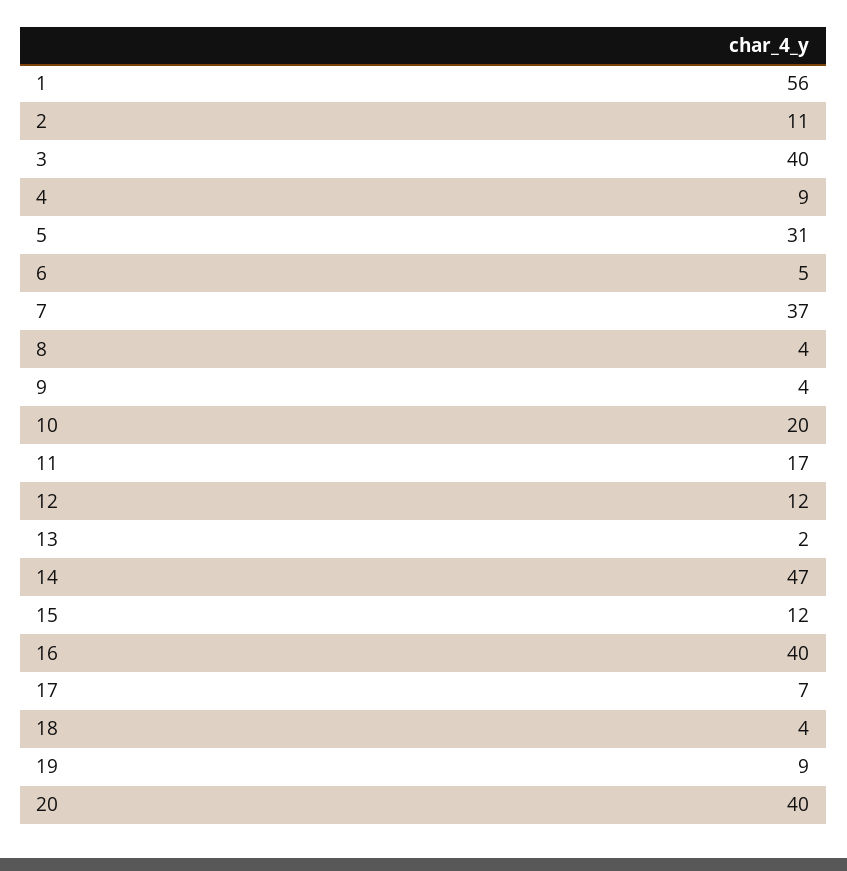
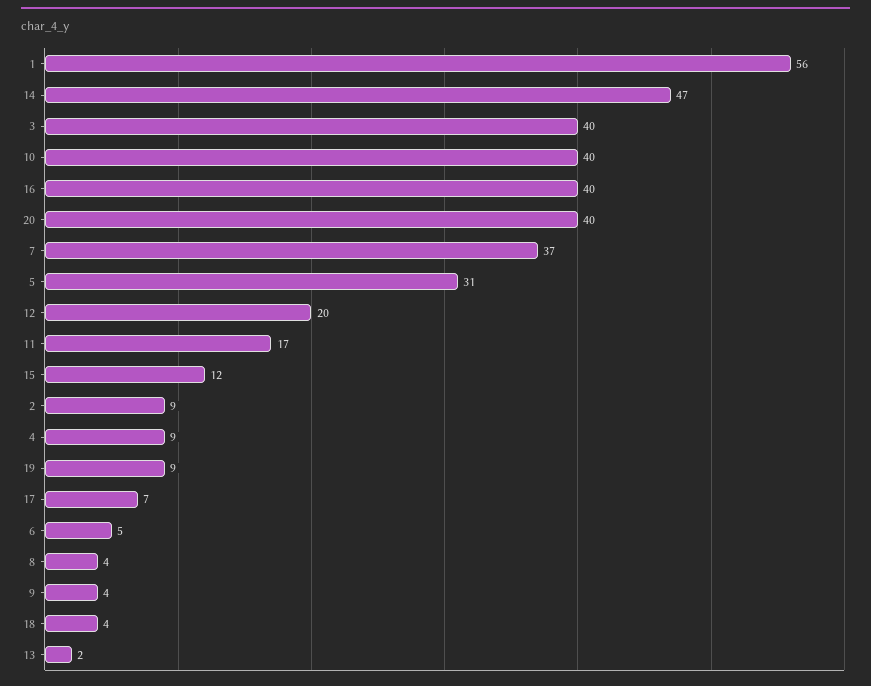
  {
    "1": 56,
-   "2": 11,
+   "2": 9,
    "3": 40,
    "4": 9,
    "5": 31,
    "6": 5,
    "7": 37,
    "8": 4,
    "9": 4,
-   "10": 20,
+   "10": 40,
    "11": 17,
-   "12": 12,
+   "12": 20,
    "13": 2,
    "14": 47,
    "15": 12,
    "16": 40,
    "17": 7,
    "18": 4,
    "19": 9,
    "20": 40
  }

